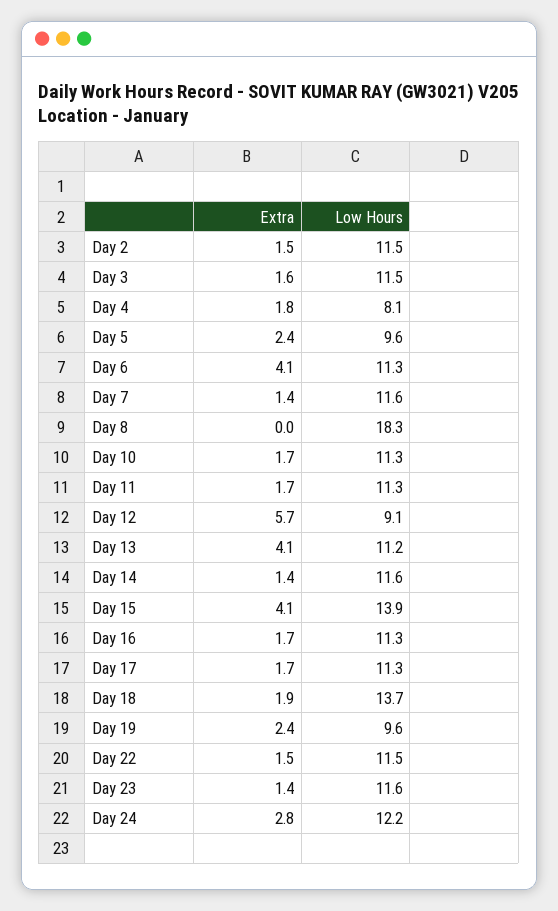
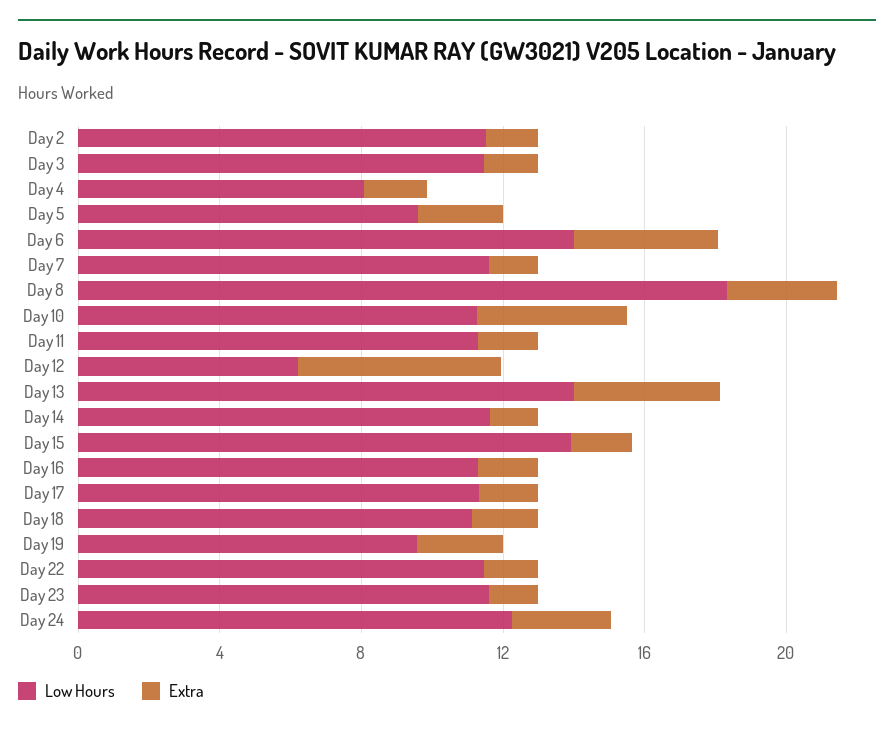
  {
    "Extra": {
      "Day 2": 1.5,
      "Day 3": 1.6,
      "Day 4": 1.8,
      "Day 5": 2.4,
      "Day 6": 4.1,
      "Day 7": 1.4,
-     "Day 8": 0,
+     "Day 8": 3,
-     "Day 10": 1.7,
+     "Day 10": 4,
      "Day 11": 1.7,
      "Day 12": 5.7,
      "Day 13": 4.1,
      "Day 14": 1.4,
-     "Day 15": 4.1,
+     "Day 15": 2,
      "Day 16": 1.7,
      "Day 17": 1.7,
      "Day 18": 1.9,
      "Day 19": 2.4,
      "Day 22": 1.5,
      "Day 23": 1.4,
      "Day 24": 2.8
    },
    "Low Hours": {
      "Day 2": 11.5,
      "Day 3": 11.5,
      "Day 4": 8.1,
      "Day 5": 9.6,
-     "Day 6": 11.3,
+     "Day 6": 14,
      "Day 7": 11.6,
      "Day 8": 18.3,
      "Day 10": 11.3,
      "Day 11": 11.3,
-     "Day 12": 9.1,
+     "Day 12": 6,
-     "Day 13": 11.2,
+     "Day 13": 14,
      "Day 14": 11.6,
      "Day 15": 13.9,
      "Day 16": 11.3,
      "Day 17": 11.3,
-     "Day 18": 13.7,
+     "Day 18": 11,
      "Day 19": 9.6,
      "Day 22": 11.5,
      "Day 23": 11.6,
      "Day 24": 12.2
    }
  }

